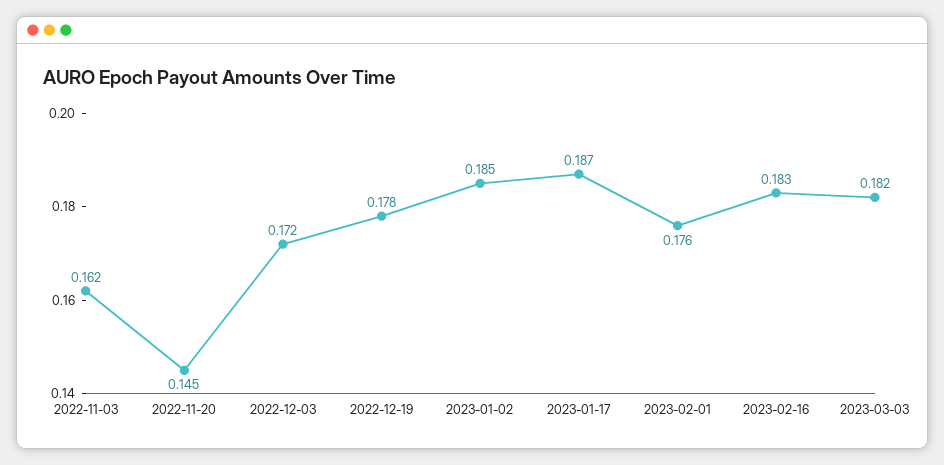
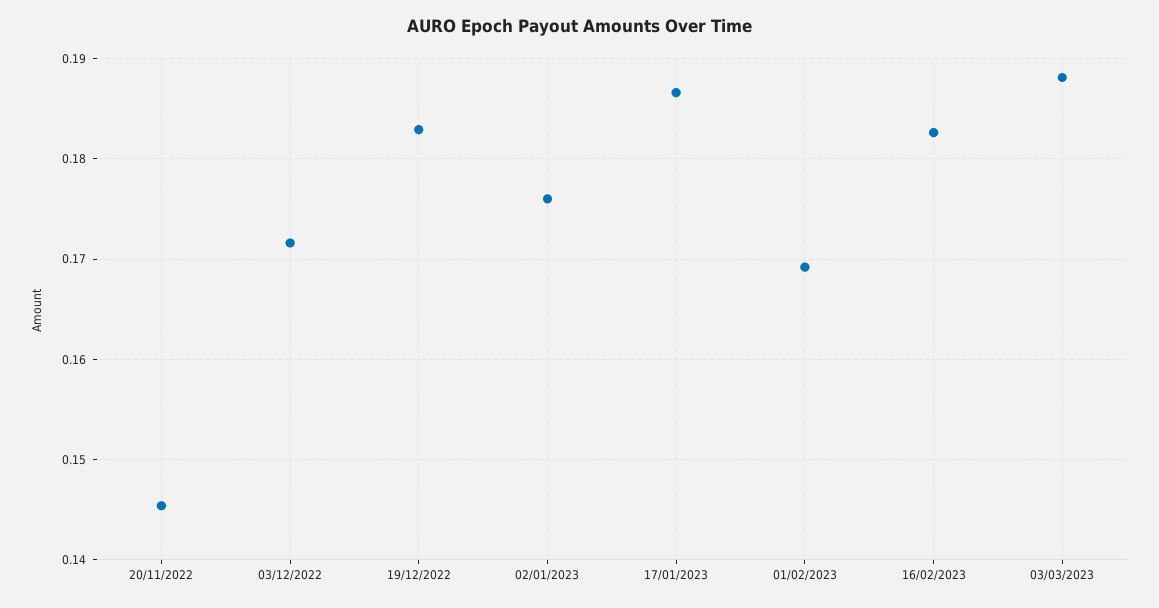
  {
-   "2022-11-03": 0.162,
    "2022-11-20": 0.145,
    "2022-12-03": 0.172,
-   "2022-12-19": 0.178,
+   "2022-12-19": 0.183,
-   "2023-01-02": 0.185,
+   "2023-01-02": 0.176,
    "2023-01-17": 0.187,
-   "2023-02-01": 0.176,
+   "2023-02-01": 0.169,
    "2023-02-16": 0.183,
-   "2023-03-03": 0.182
+   "2023-03-03": 0.188
  }

